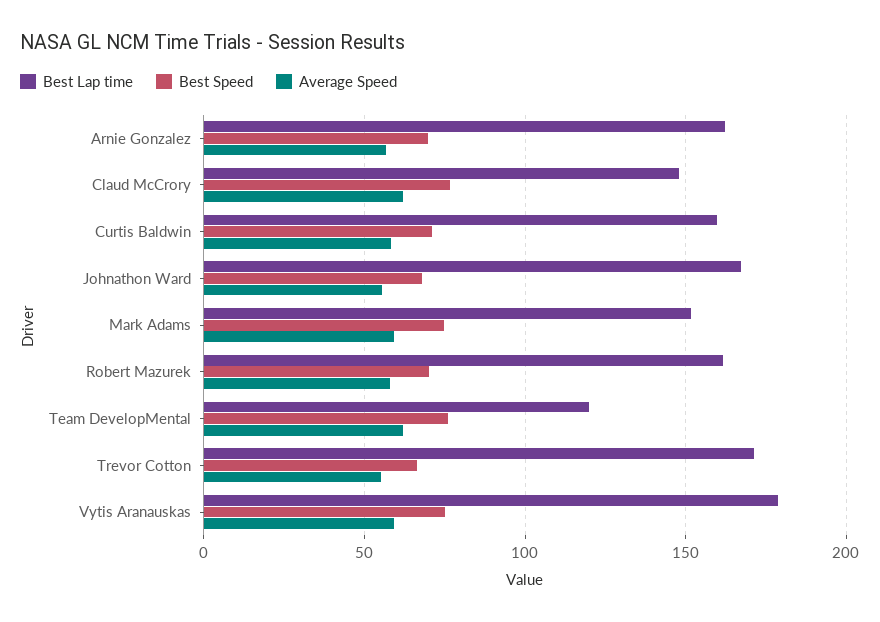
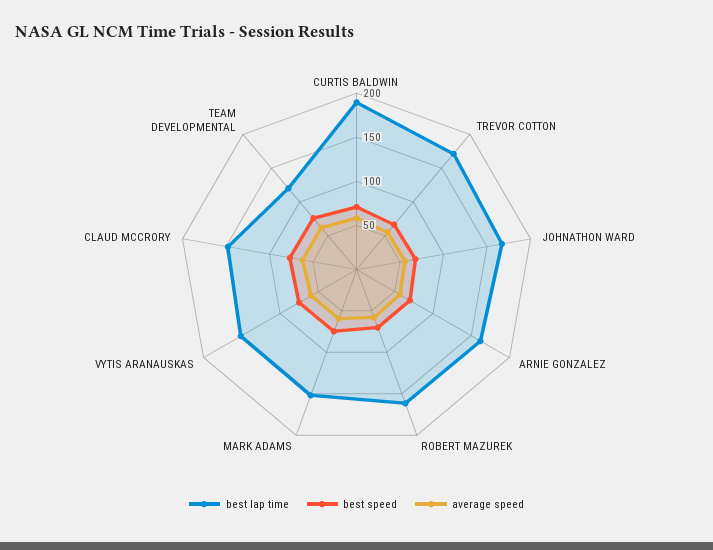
  {
    "Best Lap time": {
      "Arnie Gonzalez": 160,
      "Claud McCrory": 150,
-     "Curtis Baldwin": 160,
+     "Curtis Baldwin": 190,
      "Johnathon Ward": 165,
      "Mark Adams": 150,
      "Robert Mazurek": 160,
      "Team DevelopMental": 120,
      "Trevor Cotton": 170,
-     "Vytis Aranauskas": 180
+     "Vytis Aranauskas": 150
    },
    "Best Speed": {
      "Arnie Gonzalez": 70,
      "Claud McCrory": 75,
      "Curtis Baldwin": 70,
      "Johnathon Ward": 70,
      "Mark Adams": 75,
      "Robert Mazurek": 70,
      "Team DevelopMental": 75,
      "Trevor Cotton": 65,
      "Vytis Aranauskas": 75
    },
    "Average Speed": {
      "Arnie Gonzalez": 55,
      "Claud McCrory": 60,
      "Curtis Baldwin": 60,
      "Johnathon Ward": 55,
      "Mark Adams": 60,
      "Robert Mazurek": 60,
      "Team DevelopMental": 60,
      "Trevor Cotton": 55,
      "Vytis Aranauskas": 60
    }
  }

